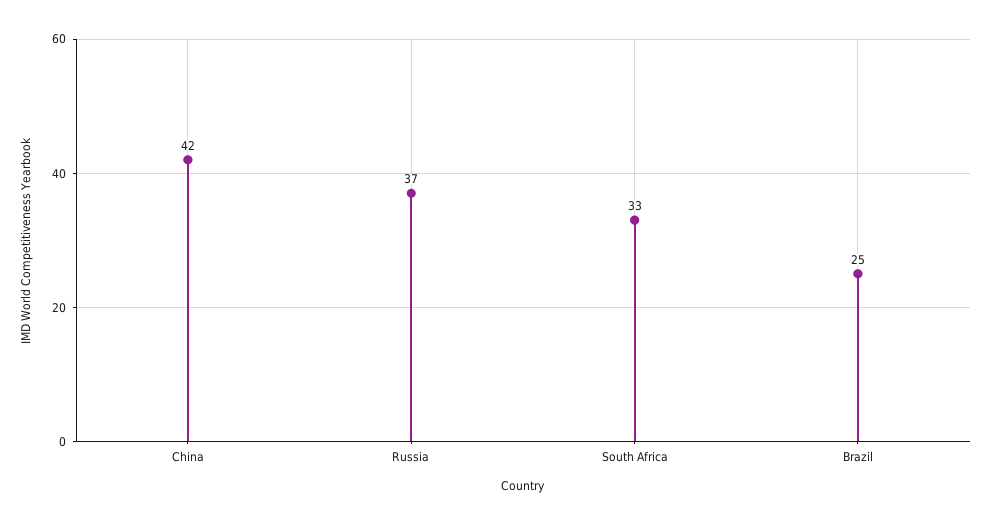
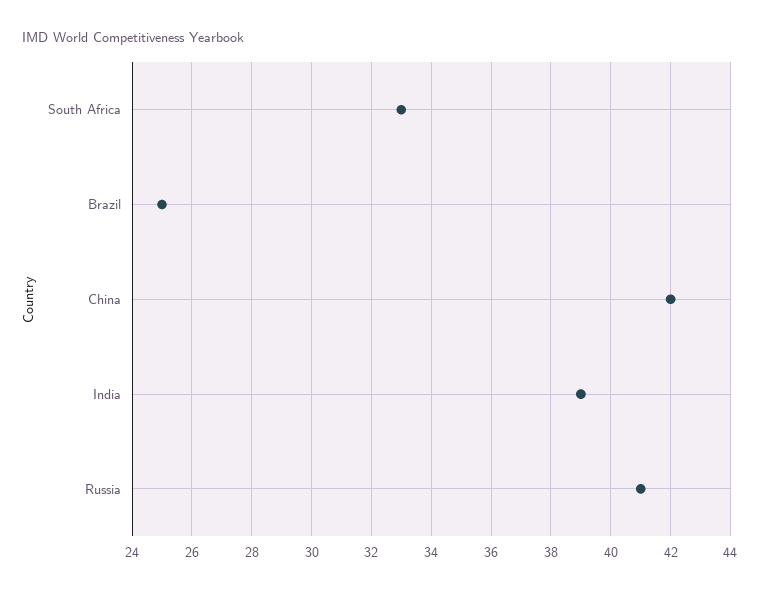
  {
    "China": 42,
-   "Russia": 37,
+   "Russia": 41,
    "South Africa": 33,
-   "Brazil": 25
+   "Brazil": 25,
+   "India": 39
  }

